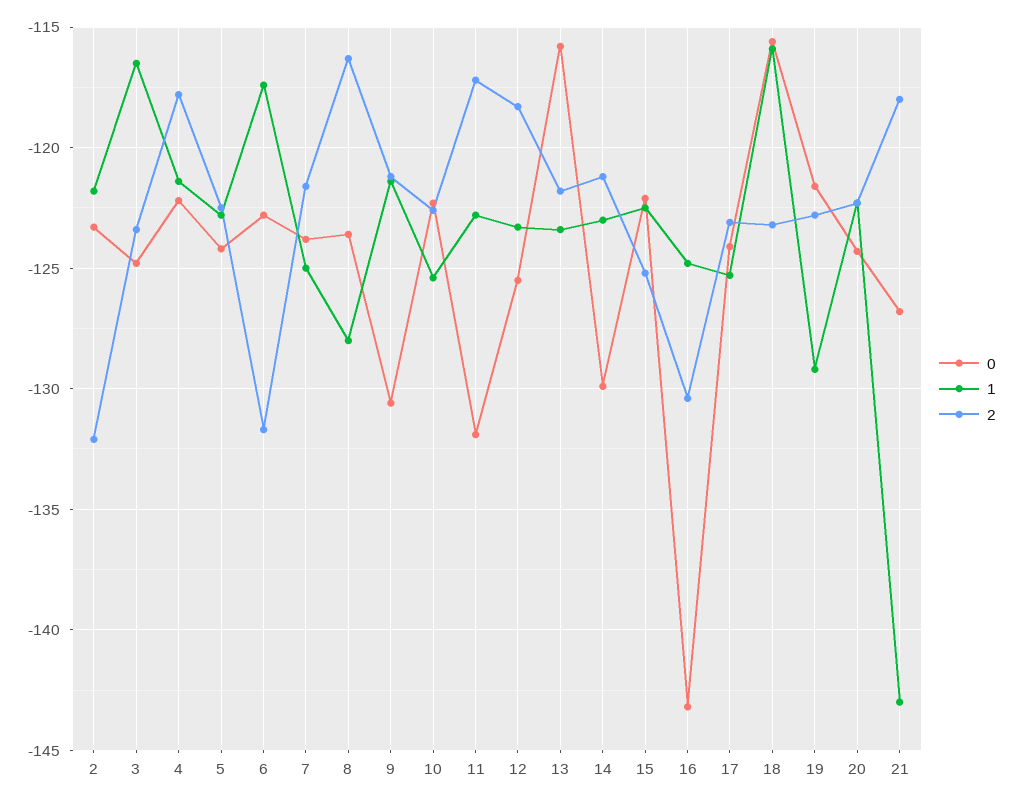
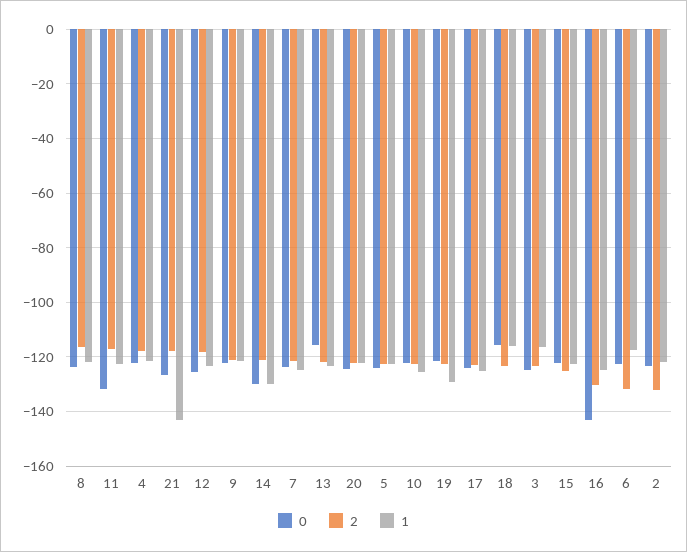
  {
    "0": {
      "2": -123.5,
      "3": -125,
      "4": -122,
      "5": -124,
      "6": -123,
      "7": -124,
      "8": -123.5,
-     "9": -130.5,
+     "9": -122.5,
      "10": -122.5,
      "11": -132,
      "12": -125.5,
      "13": -116,
      "14": -130,
      "15": -122,
      "16": -143,
      "17": -124,
      "18": -115.5,
      "19": -121.5,
      "20": -124.5,
      "21": -127
    },
    "1": {
      "2": -122,
      "3": -116.5,
      "4": -121.5,
      "5": -123,
      "6": -117.5,
      "7": -125,
-     "8": -128,
+     "8": -122.5,
      "9": -121.5,
      "10": -125.5,
      "11": -123,
      "12": -123.5,
      "13": -123.5,
-     "14": -123,
+     "14": -130,
      "15": -122.5,
      "16": -125,
      "17": -125.5,
      "18": -116,
      "19": -129,
      "20": -122.5,
      "21": -143
    },
    "2": {
      "2": -132,
      "3": -123.5,
      "4": -118,
      "5": -122.5,
      "6": -131.5,
      "7": -121.5,
      "8": -116.5,
      "9": -121,
      "10": -122.5,
      "11": -117,
      "12": -118.5,
      "13": -122,
      "14": -121,
      "15": -125,
      "16": -130.5,
      "17": -123,
      "18": -123,
      "19": -123,
      "20": -122.5,
      "21": -118
    }
  }

